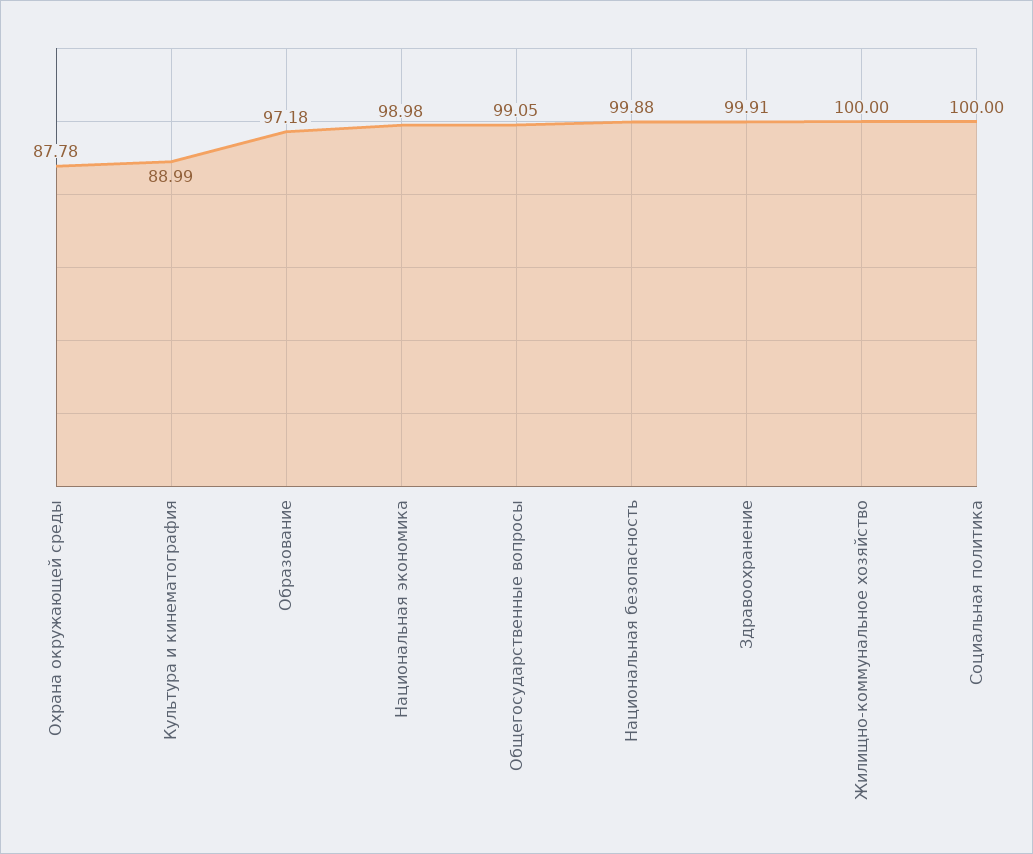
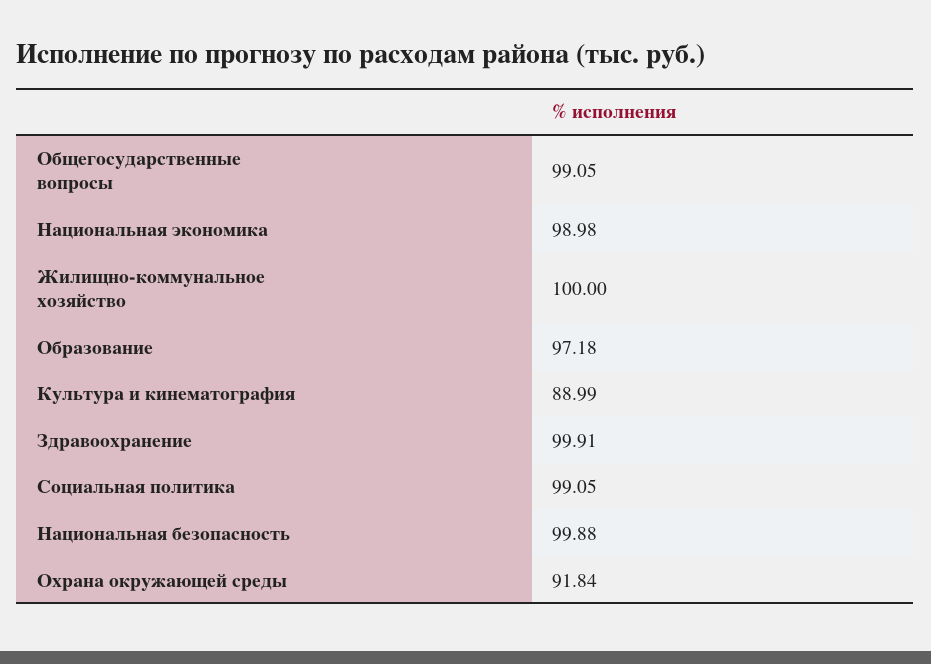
  {
-   "Охрана окружающей среды": 87.78,
+   "Охрана окружающей среды": 91.84,
    "Культура и кинематография": 88.99,
    "Образование": 97.18,
    "Национальная экономика": 98.98,
    "Общегосударственные вопросы": 99.05,
    "Национальная безопасность": 99.88,
    "Здравоохранение": 99.91,
    "Жилищно-коммунальное хозяйство": 100,
-   "Социальная политика": 100
+   "Социальная политика": 99.05
  }

